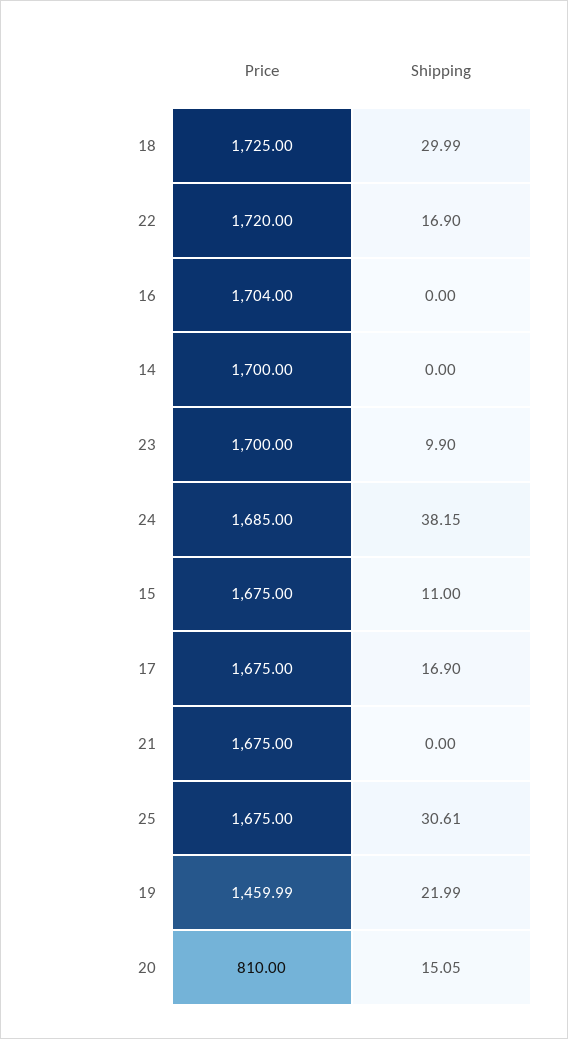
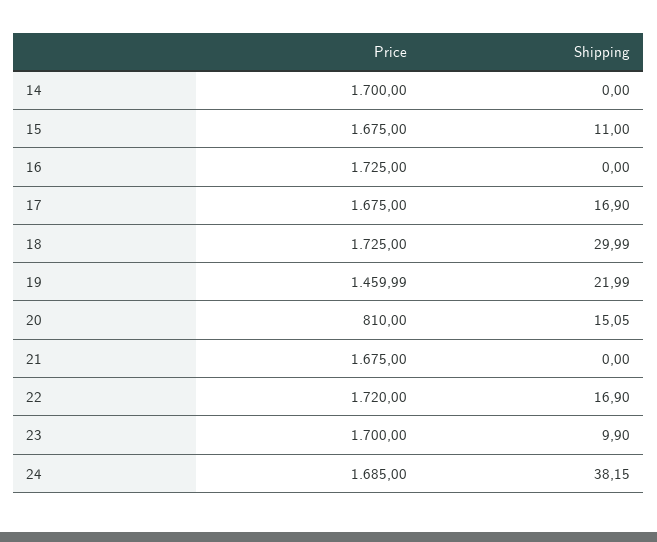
  {
    "Price": {
      "18": 1725,
      "22": 1720,
-     "16": 1704,
+     "16": 1725,
      "14": 1700,
      "23": 1700,
      "24": 1685,
      "15": 1675,
      "17": 1675,
      "21": 1675,
-     "25": 1675,
      "19": 1459.99,
      "20": 810
    },
    "Shipping": {
      "18": 29.99,
      "22": 16.9,
      "16": 0,
      "14": 0,
      "23": 9.9,
      "24": 38.15,
      "15": 11,
      "17": 16.9,
      "21": 0,
-     "25": 30.61,
      "19": 21.99,
      "20": 15.05
    }
  }

